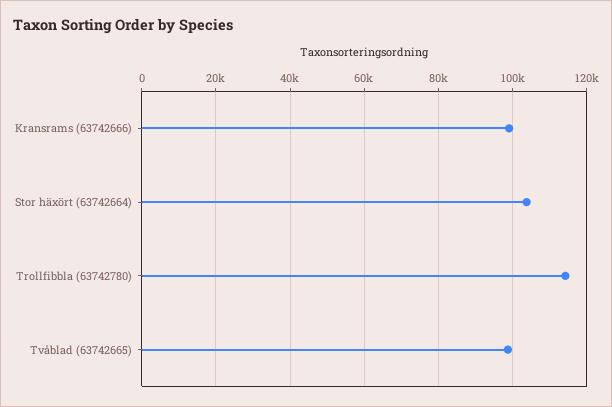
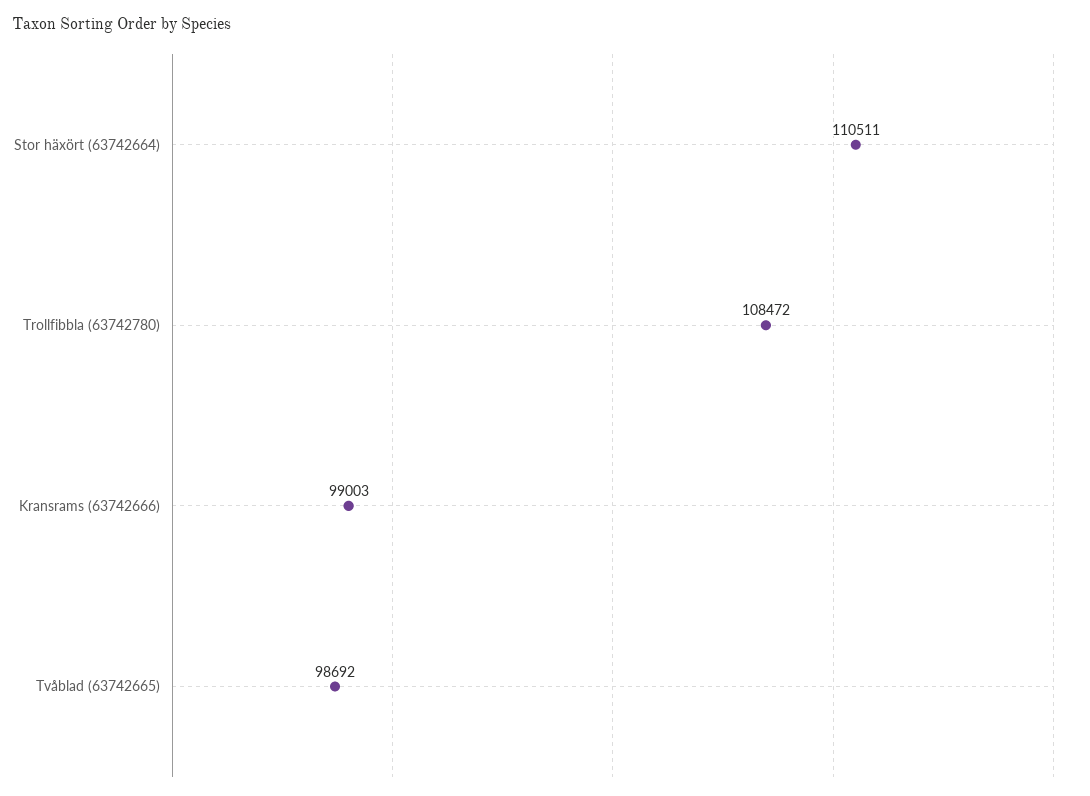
  {
    "Kransrams (63742666)": 99003,
-   "Stor häxört (63742664)": 104000,
+   "Stor häxört (63742664)": 110511,
-   "Trollfibbla (63742780)": 114000,
+   "Trollfibbla (63742780)": 108472,
    "Tvåblad (63742665)": 98692
  }

